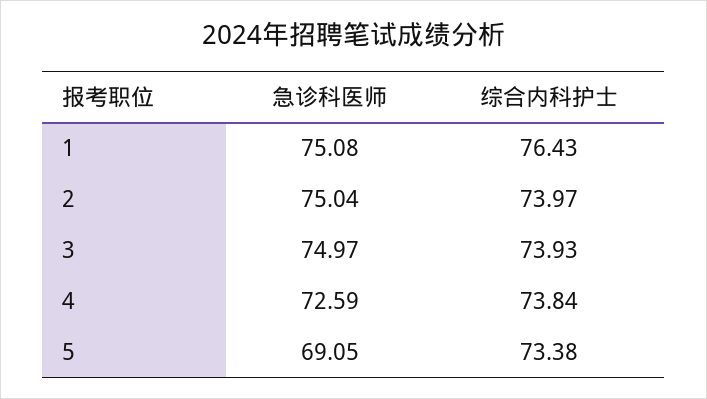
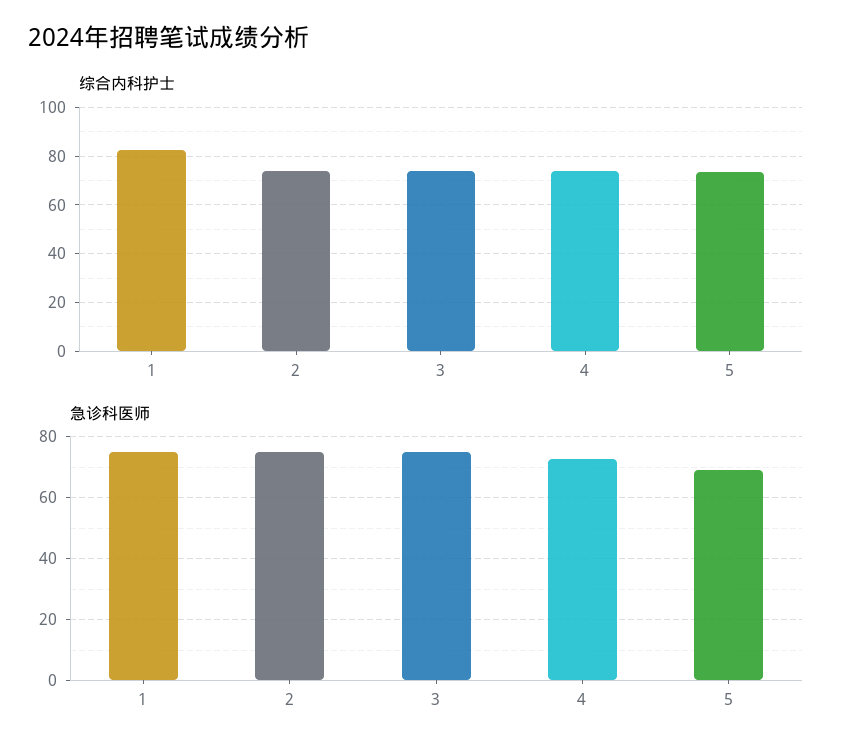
  {
    "急诊科医师": {
      "1": 75.08,
      "2": 75.04,
      "3": 74.97,
      "4": 72.59,
      "5": 69.05
    },
    "综合内科护士": {
-     "1": 76.43,
+     "1": 82.5,
      "2": 73.97,
      "3": 73.93,
      "4": 73.84,
      "5": 73.38
    }
  }

